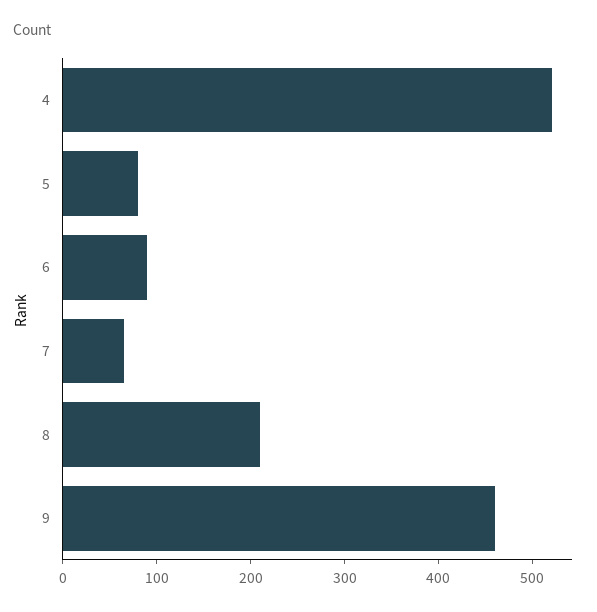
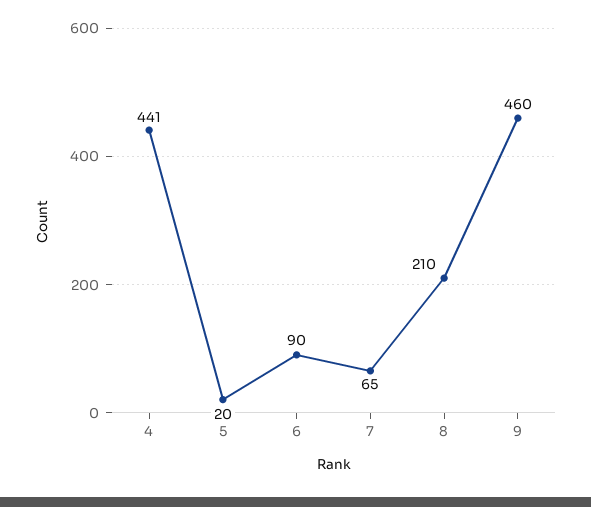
  {
-   "4": 520,
+   "4": 441,
-   "5": 80,
+   "5": 20,
    "6": 90,
    "7": 65,
    "8": 210,
    "9": 460
  }

